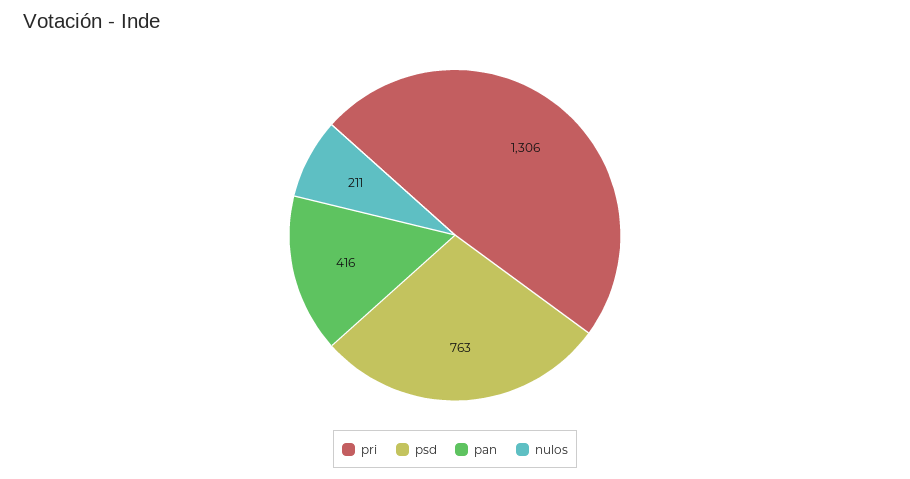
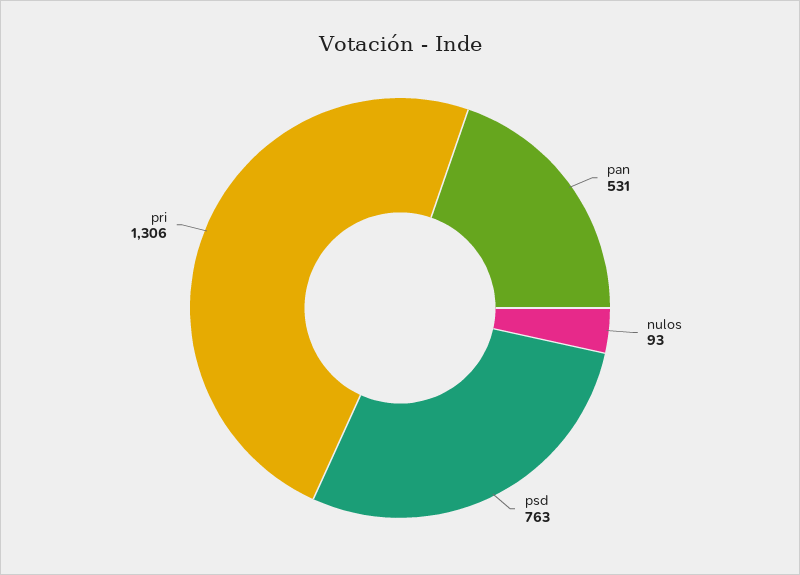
  {
    "pri": 1306,
    "psd": 763,
-   "pan": 416,
+   "pan": 531,
-   "nulos": 211
+   "nulos": 93
  }

